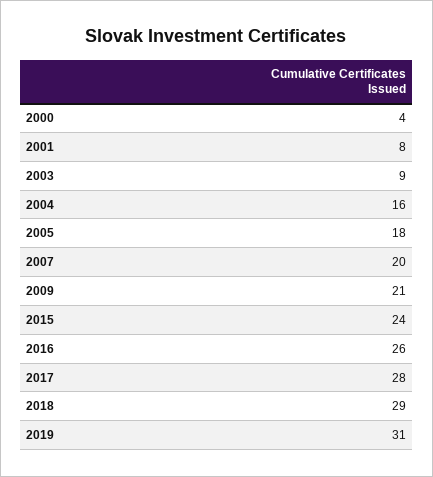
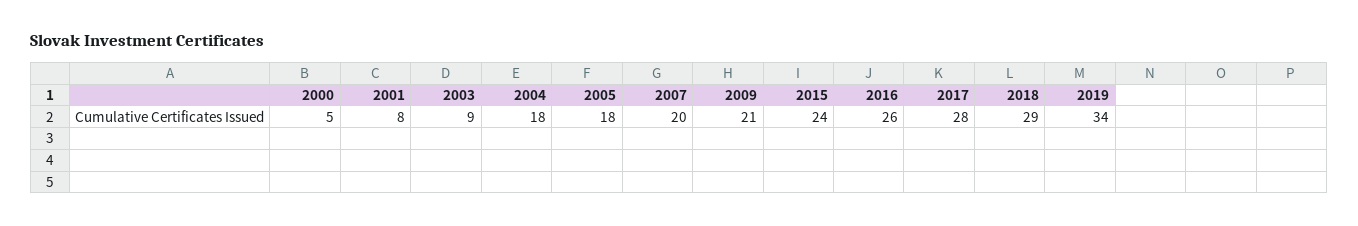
  {
-   "2000": 4,
+   "2000": 5,
    "2001": 8,
    "2003": 9,
-   "2004": 16,
+   "2004": 18,
    "2005": 18,
    "2007": 20,
    "2009": 21,
    "2015": 24,
    "2016": 26,
    "2017": 28,
    "2018": 29,
-   "2019": 31
+   "2019": 34
  }

